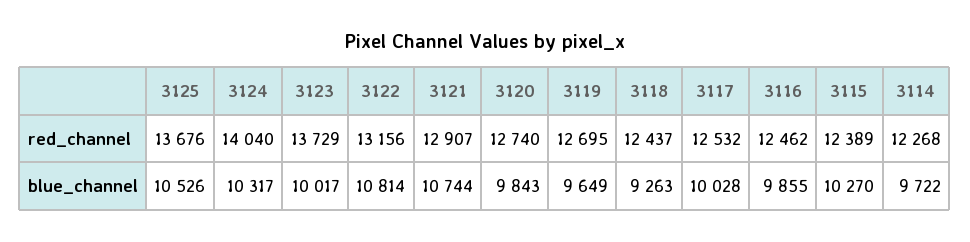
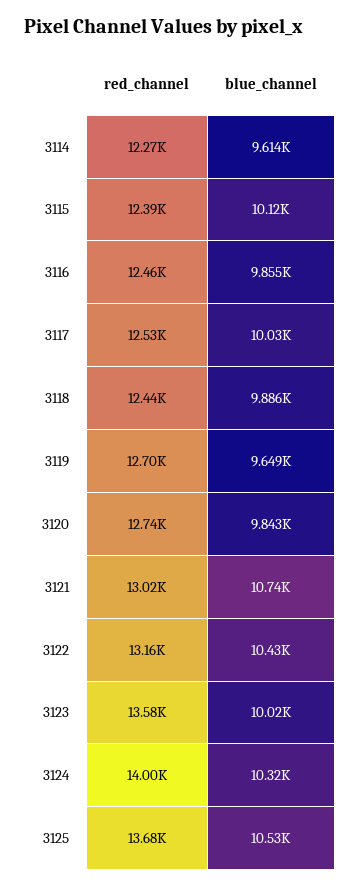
  {
    "3125": {
      "red_channel": 13676,
      "blue_channel": 10526
    },
    "3124": {
-     "red_channel": 14040,
+     "red_channel": 14000,
      "blue_channel": 10317
    },
    "3123": {
-     "red_channel": 13729,
+     "red_channel": 13580,
      "blue_channel": 10017
    },
    "3122": {
      "red_channel": 13156,
-     "blue_channel": 10814
+     "blue_channel": 10430
    },
    "3121": {
-     "red_channel": 12907,
+     "red_channel": 13020,
      "blue_channel": 10744
    },
    "3120": {
      "red_channel": 12740,
      "blue_channel": 9843
    },
    "3119": {
      "red_channel": 12695,
      "blue_channel": 9649
    },
    "3118": {
      "red_channel": 12437,
-     "blue_channel": 9263
+     "blue_channel": 9886
    },
    "3117": {
      "red_channel": 12532,
      "blue_channel": 10028
    },
    "3116": {
      "red_channel": 12462,
      "blue_channel": 9855
    },
    "3115": {
      "red_channel": 12389,
-     "blue_channel": 10270
+     "blue_channel": 10120
    },
    "3114": {
      "red_channel": 12268,
-     "blue_channel": 9722
+     "blue_channel": 9614
    }
  }

